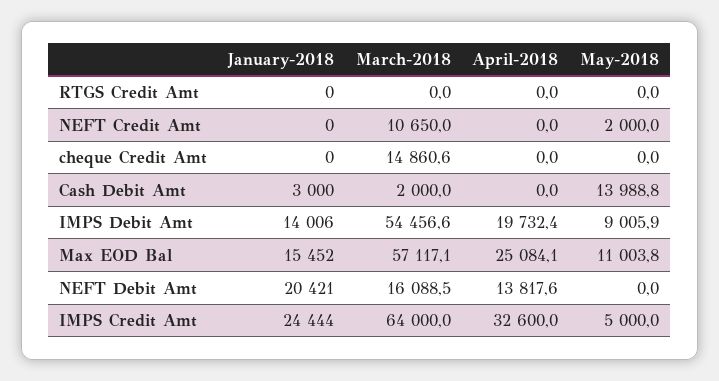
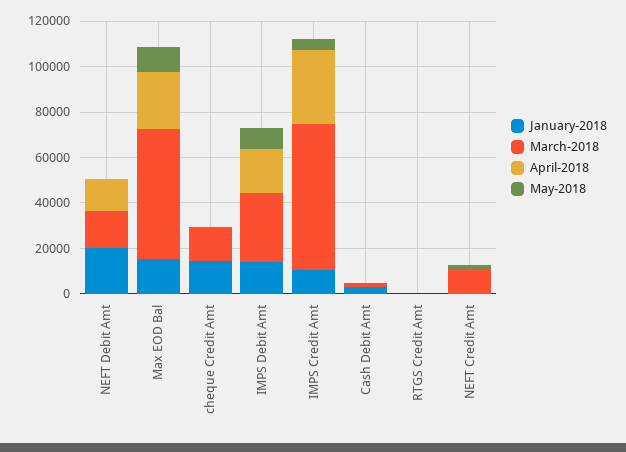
  {
    "January-2018": {
      "RTGS Credit Amt": 0,
      "NEFT Credit Amt": 0,
-     "cheque Credit Amt": 0,
+     "cheque Credit Amt": 15000,
      "Cash Debit Amt": 3000,
      "IMPS Debit Amt": 14006,
      "Max EOD Bal": 15452,
      "NEFT Debit Amt": 20421,
-     "IMPS Credit Amt": 24444
+     "IMPS Credit Amt": 10000
    },
    "March-2018": {
      "RTGS Credit Amt": 0,
      "NEFT Credit Amt": 10650,
      "cheque Credit Amt": 14860.6,
      "Cash Debit Amt": 2000,
-     "IMPS Debit Amt": 54456.6,
+     "IMPS Debit Amt": 30000,
      "Max EOD Bal": 57117.1,
      "NEFT Debit Amt": 16088.5,
      "IMPS Credit Amt": 64000
    },
    "April-2018": {
      "RTGS Credit Amt": 0,
      "NEFT Credit Amt": 0,
      "cheque Credit Amt": 0,
      "Cash Debit Amt": 0,
      "IMPS Debit Amt": 19732.4,
      "Max EOD Bal": 25084.1,
      "NEFT Debit Amt": 13817.6,
      "IMPS Credit Amt": 32600
    },
    "May-2018": {
      "RTGS Credit Amt": 0,
      "NEFT Credit Amt": 2000,
      "cheque Credit Amt": 0,
-     "Cash Debit Amt": 13988.8,
+     "Cash Debit Amt": 0,
      "IMPS Debit Amt": 9005.9,
      "Max EOD Bal": 11003.8,
      "NEFT Debit Amt": 0,
      "IMPS Credit Amt": 5000
    }
  }

